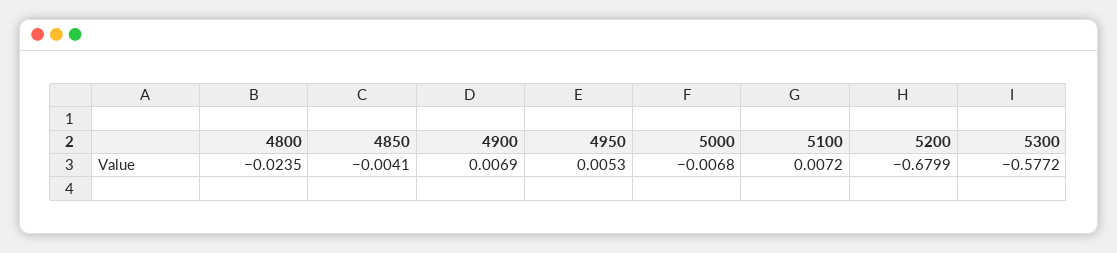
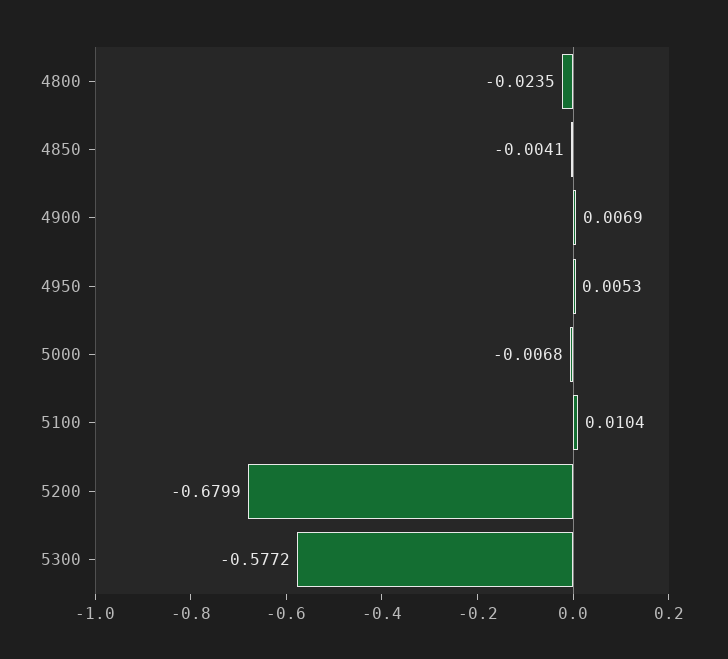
  {
    "4800": -0.0235,
    "4850": -0.0041,
    "4900": 0.0069,
    "4950": 0.0053,
    "5000": -0.0068,
-   "5100": 0.0072,
+   "5100": 0.0104,
    "5200": -0.6799,
    "5300": -0.5772
  }

